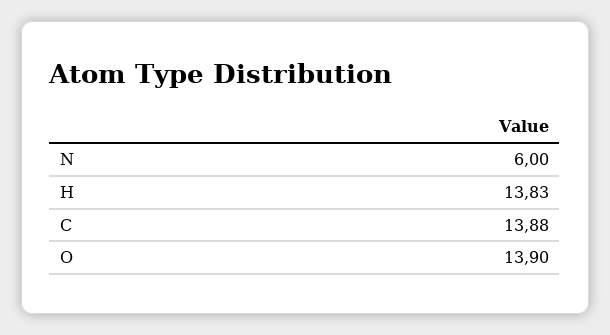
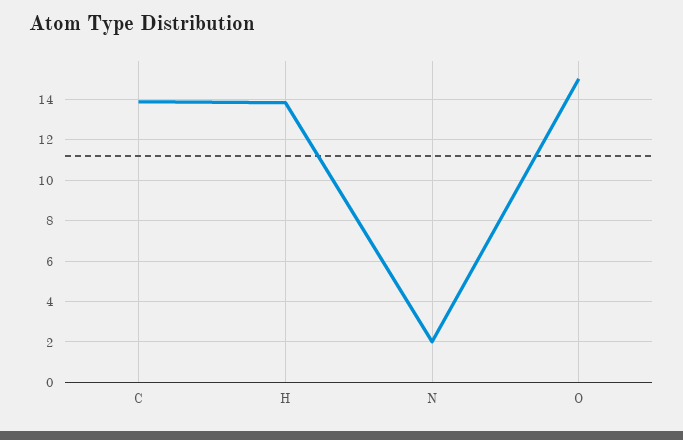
  {
-   "N": 6,
+   "N": 2,
    "H": 13.83,
    "C": 13.88,
-   "O": 13.9
+   "O": 15
  }

